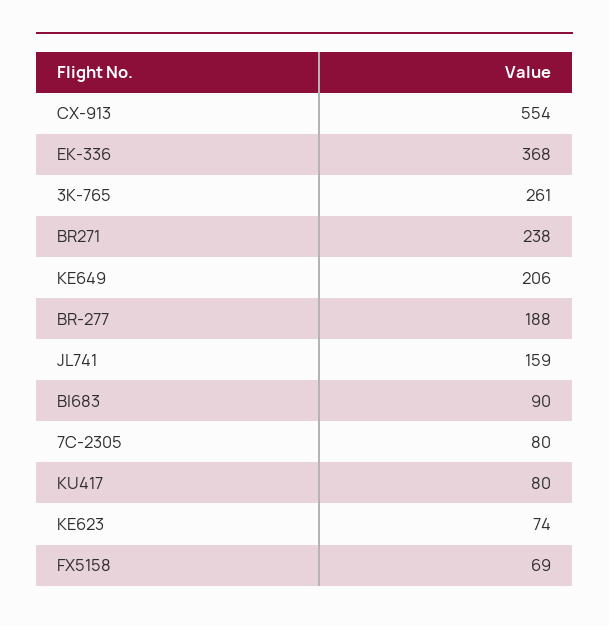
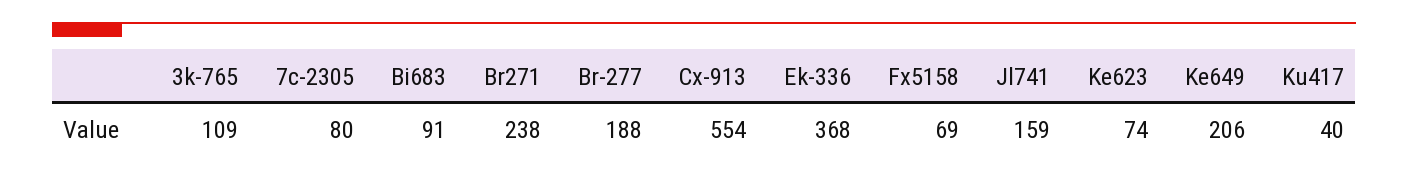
  {
    "CX-913": 554,
    "EK-336": 368,
-   "3K-765": 261,
+   "3K-765": 109,
    "BR271": 238,
    "KE649": 206,
    "BR-277": 188,
    "JL741": 159,
-   "BI683": 90,
+   "BI683": 91,
    "7C-2305": 80,
-   "KU417": 80,
+   "KU417": 40,
    "KE623": 74,
    "FX5158": 69
  }

